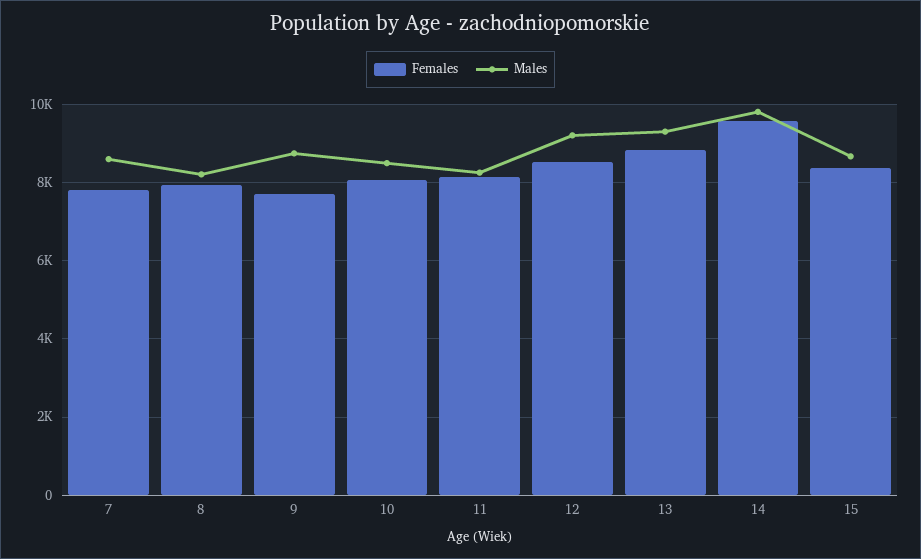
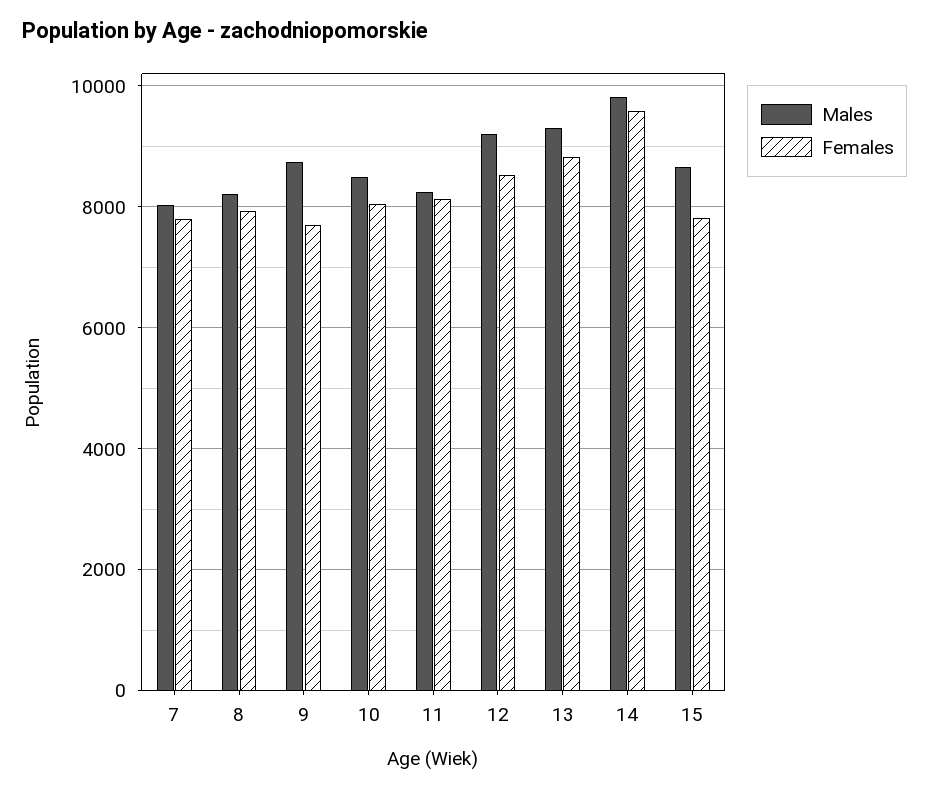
  {
    "Females": {
      "7": 7800,
      "8": 8000,
      "9": 7800,
      "10": 8000,
      "11": 8200,
      "12": 8600,
      "13": 8800,
      "14": 9600,
-     "15": 8400
+     "15": 7800
    },
    "Males": {
-     "7": 8600,
+     "7": 8000,
      "8": 8200,
      "9": 8800,
      "10": 8400,
      "11": 8200,
      "12": 9200,
      "13": 9400,
      "14": 9800,
      "15": 8600
    }
  }

